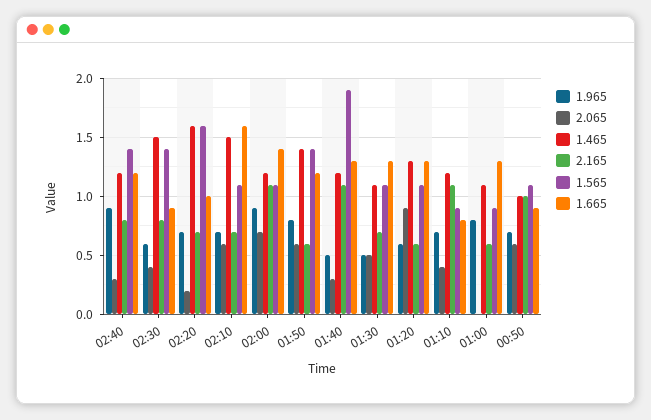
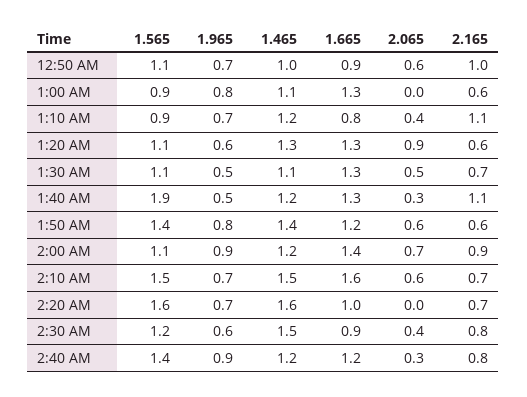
  {
    "1.965": {
      "02:40": 0.9,
      "02:30": 0.6,
      "02:20": 0.7,
      "02:10": 0.7,
      "02:00": 0.9,
      "01:50": 0.8,
      "01:40": 0.5,
      "01:30": 0.5,
      "01:20": 0.6,
      "01:10": 0.7,
      "01:00": 0.8,
      "00:50": 0.7
    },
    "2.065": {
      "02:40": 0.3,
      "02:30": 0.4,
-     "02:20": 0.2,
+     "02:20": 0,
      "02:10": 0.6,
      "02:00": 0.7,
      "01:50": 0.6,
      "01:40": 0.3,
      "01:30": 0.5,
      "01:20": 0.9,
      "01:10": 0.4,
      "01:00": 0,
      "00:50": 0.6
    },
    "1.465": {
      "02:40": 1.2,
      "02:30": 1.5,
      "02:20": 1.6,
      "02:10": 1.5,
      "02:00": 1.2,
      "01:50": 1.4,
      "01:40": 1.2,
      "01:30": 1.1,
      "01:20": 1.3,
      "01:10": 1.2,
      "01:00": 1.1,
      "00:50": 1
    },
    "2.165": {
      "02:40": 0.8,
      "02:30": 0.8,
      "02:20": 0.7,
      "02:10": 0.7,
-     "02:00": 1.1,
+     "02:00": 0.9,
      "01:50": 0.6,
      "01:40": 1.1,
      "01:30": 0.7,
      "01:20": 0.6,
      "01:10": 1.1,
      "01:00": 0.6,
      "00:50": 1
    },
    "1.565": {
      "02:40": 1.4,
-     "02:30": 1.4,
+     "02:30": 1.2,
      "02:20": 1.6,
-     "02:10": 1.1,
+     "02:10": 1.5,
      "02:00": 1.1,
      "01:50": 1.4,
      "01:40": 1.9,
      "01:30": 1.1,
      "01:20": 1.1,
      "01:10": 0.9,
      "01:00": 0.9,
      "00:50": 1.1
    },
    "1.665": {
      "02:40": 1.2,
      "02:30": 0.9,
      "02:20": 1,
      "02:10": 1.6,
      "02:00": 1.4,
      "01:50": 1.2,
      "01:40": 1.3,
      "01:30": 1.3,
      "01:20": 1.3,
      "01:10": 0.8,
      "01:00": 1.3,
      "00:50": 0.9
    }
  }

